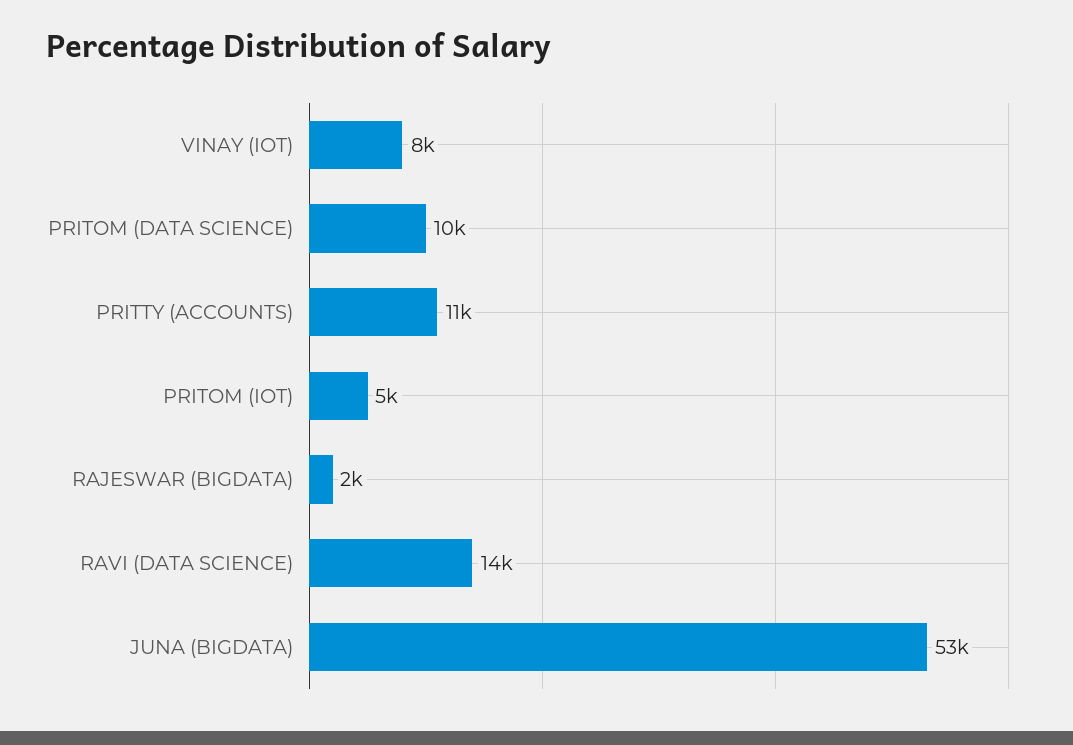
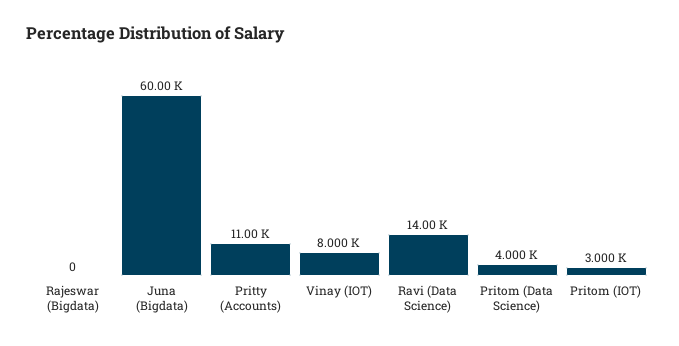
  {
    "VINAY (IOT)": 8000,
-   "PRITOM (DATA SCIENCE)": 10000,
+   "PRITOM (DATA SCIENCE)": 4000,
    "PRITTY (ACCOUNTS)": 11000,
-   "PRITOM (IOT)": 5000,
+   "PRITOM (IOT)": 3000,
-   "RAJESWAR (BIGDATA)": 2000,
+   "RAJESWAR (BIGDATA)": 0,
    "RAVI (DATA SCIENCE)": 14000,
-   "JUNA (BIGDATA)": 53000
+   "JUNA (BIGDATA)": 60000
  }

